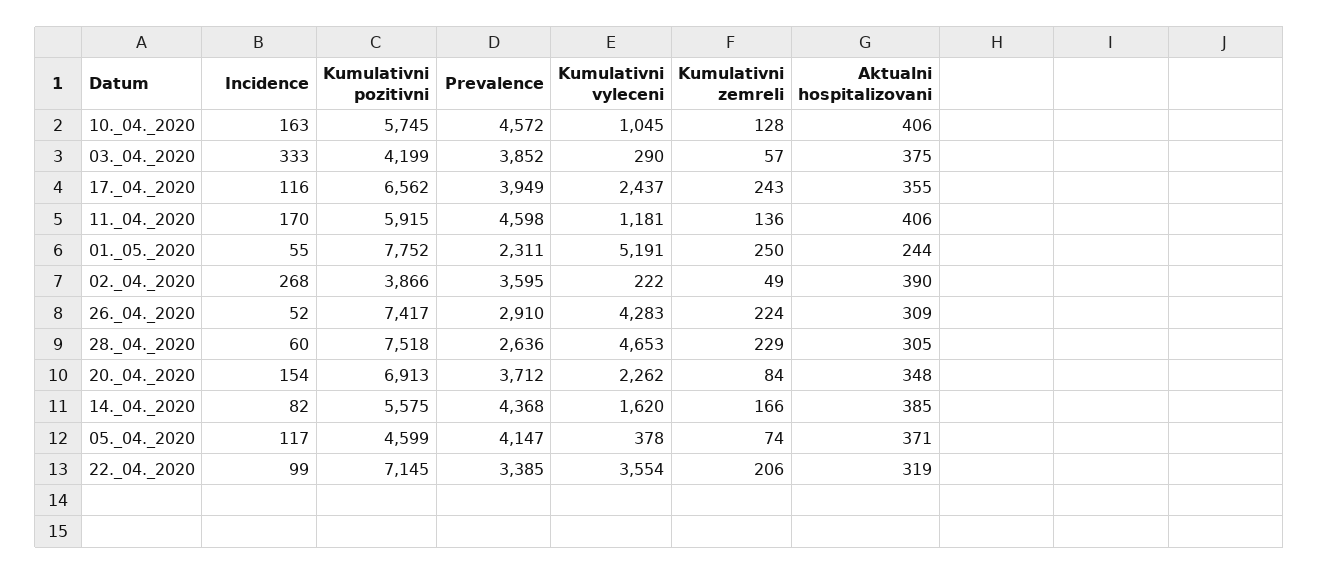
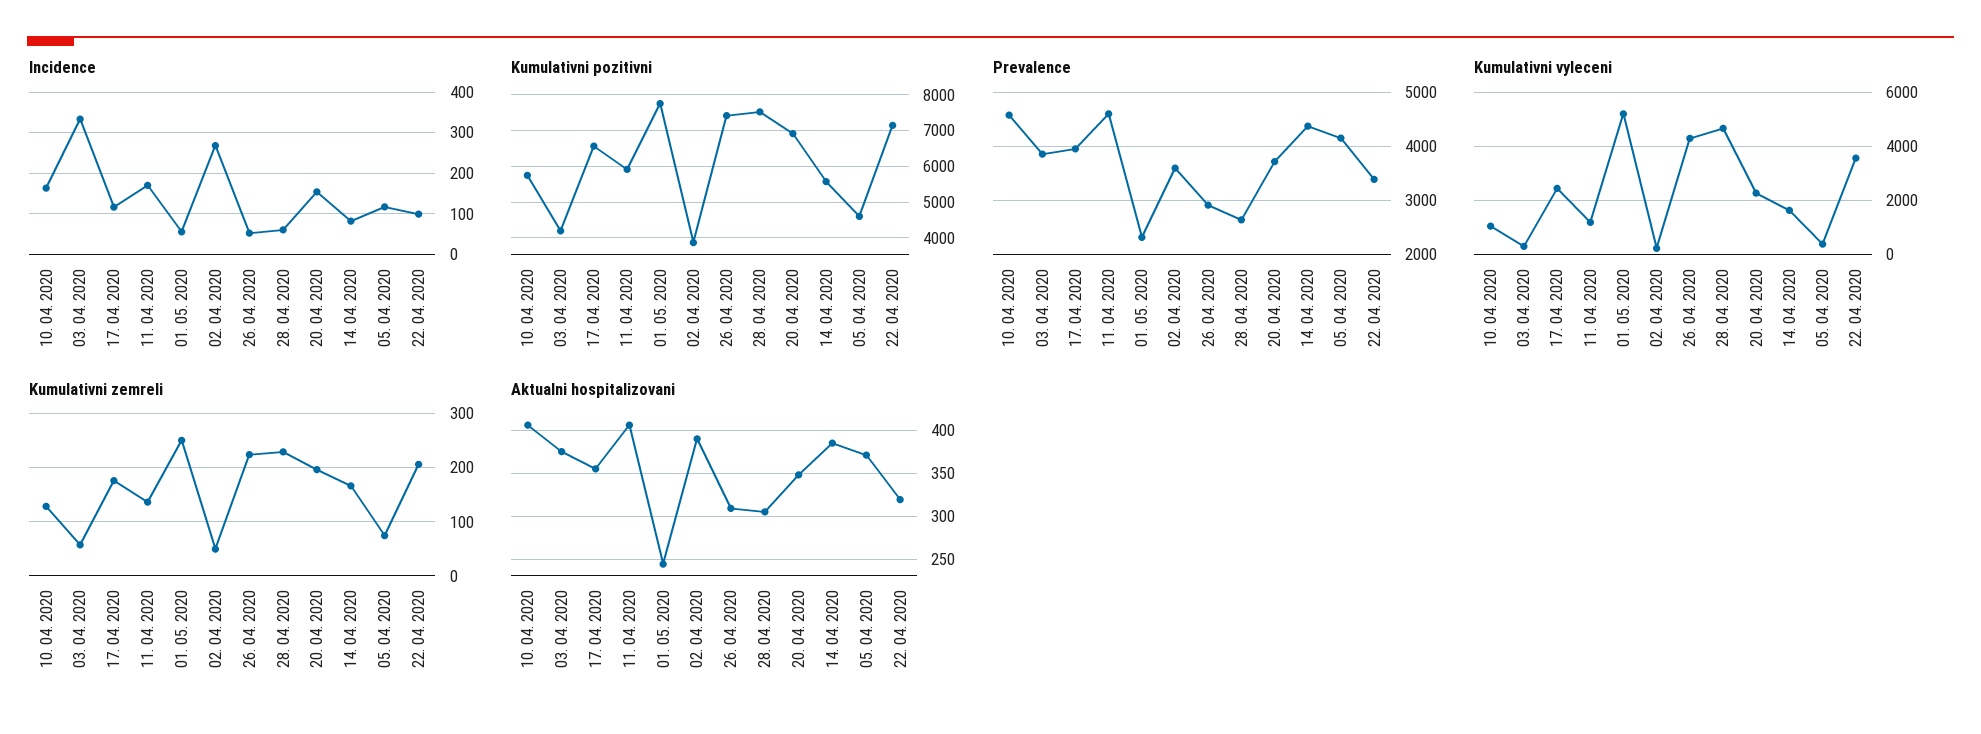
  {
    "Incidence": {
      "10._04._2020": 163,
      "03._04._2020": 333,
      "17._04._2020": 116,
      "11._04._2020": 170,
      "01._05._2020": 55,
      "02._04._2020": 268,
      "26._04._2020": 52,
      "28._04._2020": 60,
      "20._04._2020": 154,
      "14._04._2020": 82,
      "05._04._2020": 117,
      "22._04._2020": 99
    },
    "Kumulativni pozitivni": {
      "10._04._2020": 5745,
      "03._04._2020": 4199,
      "17._04._2020": 6562,
      "11._04._2020": 5915,
      "01._05._2020": 7752,
      "02._04._2020": 3866,
      "26._04._2020": 7417,
      "28._04._2020": 7518,
      "20._04._2020": 6913,
      "14._04._2020": 5575,
      "05._04._2020": 4599,
      "22._04._2020": 7145
    },
    "Prevalence": {
      "10._04._2020": 4572,
      "03._04._2020": 3852,
      "17._04._2020": 3949,
      "11._04._2020": 4598,
      "01._05._2020": 2311,
      "02._04._2020": 3595,
      "26._04._2020": 2910,
      "28._04._2020": 2636,
      "20._04._2020": 3712,
      "14._04._2020": 4368,
      "05._04._2020": 4147,
      "22._04._2020": 3385
    },
    "Kumulativni vyleceni": {
      "10._04._2020": 1045,
      "03._04._2020": 290,
      "17._04._2020": 2437,
      "11._04._2020": 1181,
      "01._05._2020": 5191,
      "02._04._2020": 222,
      "26._04._2020": 4283,
      "28._04._2020": 4653,
      "20._04._2020": 2262,
      "14._04._2020": 1620,
      "05._04._2020": 378,
      "22._04._2020": 3554
    },
    "Kumulativni zemreli": {
      "10._04._2020": 128,
      "03._04._2020": 57,
-     "17._04._2020": 243,
+     "17._04._2020": 180,
      "11._04._2020": 136,
      "01._05._2020": 250,
      "02._04._2020": 49,
      "26._04._2020": 224,
      "28._04._2020": 229,
-     "20._04._2020": 84,
+     "20._04._2020": 200,
      "14._04._2020": 166,
      "05._04._2020": 74,
      "22._04._2020": 206
    },
    "Aktualni hospitalizovani": {
      "10._04._2020": 406,
      "03._04._2020": 375,
      "17._04._2020": 355,
      "11._04._2020": 406,
      "01._05._2020": 244,
      "02._04._2020": 390,
      "26._04._2020": 309,
      "28._04._2020": 305,
      "20._04._2020": 348,
      "14._04._2020": 385,
      "05._04._2020": 371,
      "22._04._2020": 319
    }
  }

